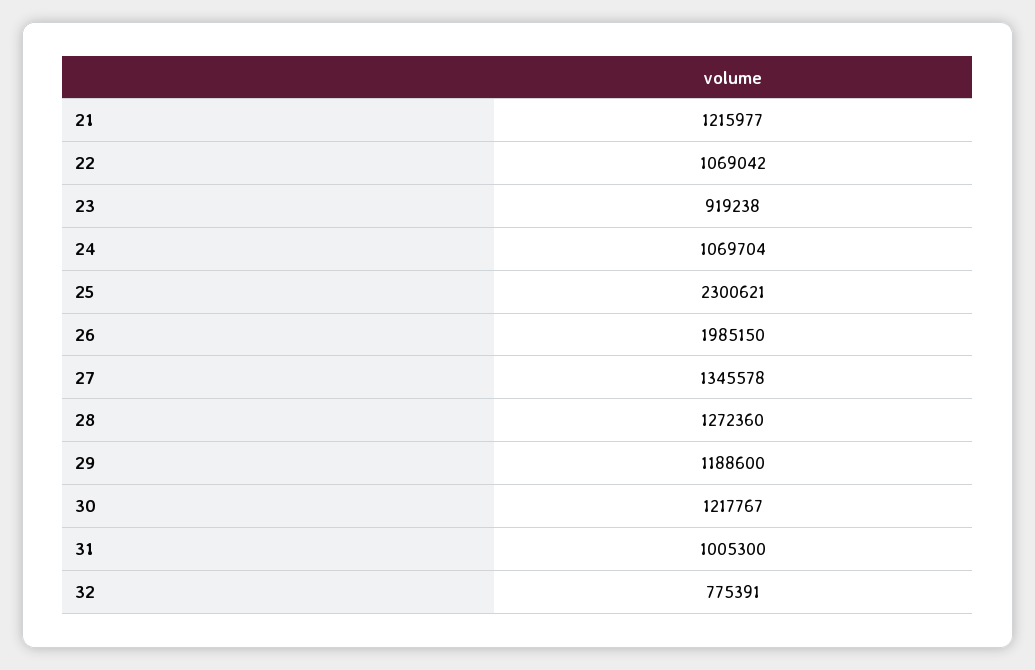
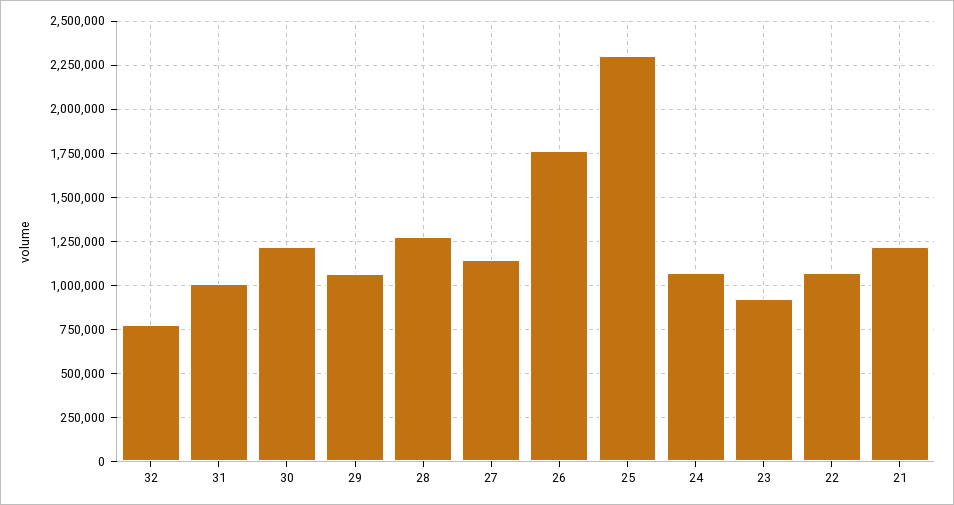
  {
    "21": 1215977,
    "22": 1069042,
    "23": 919238,
    "24": 1069704,
    "25": 2300621,
-   "26": 1985150,
+   "26": 1750000,
-   "27": 1345578,
+   "27": 1150000,
    "28": 1272360,
-   "29": 1188600,
+   "29": 1050000,
    "30": 1217767,
    "31": 1005300,
    "32": 775391
  }

